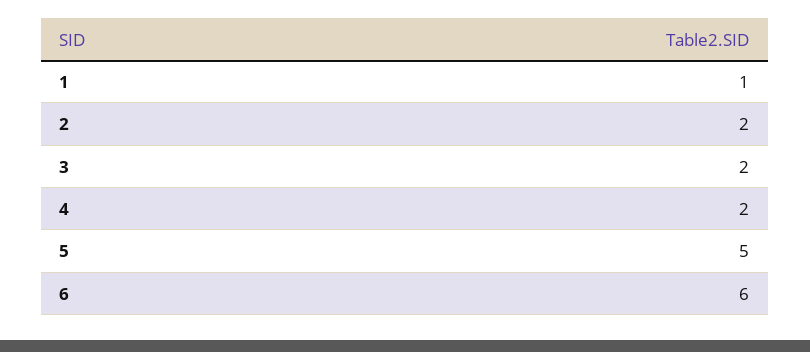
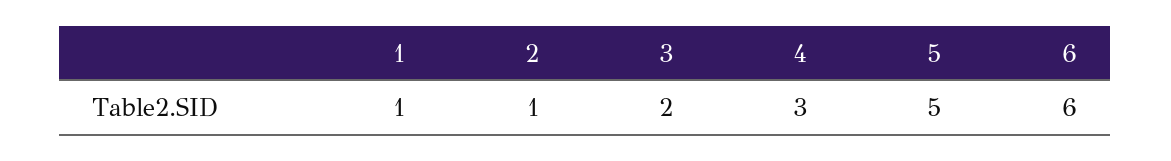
  {
    "1": 1,
-   "2": 2,
+   "2": 1,
    "3": 2,
-   "4": 2,
+   "4": 3,
    "5": 5,
    "6": 6
  }

